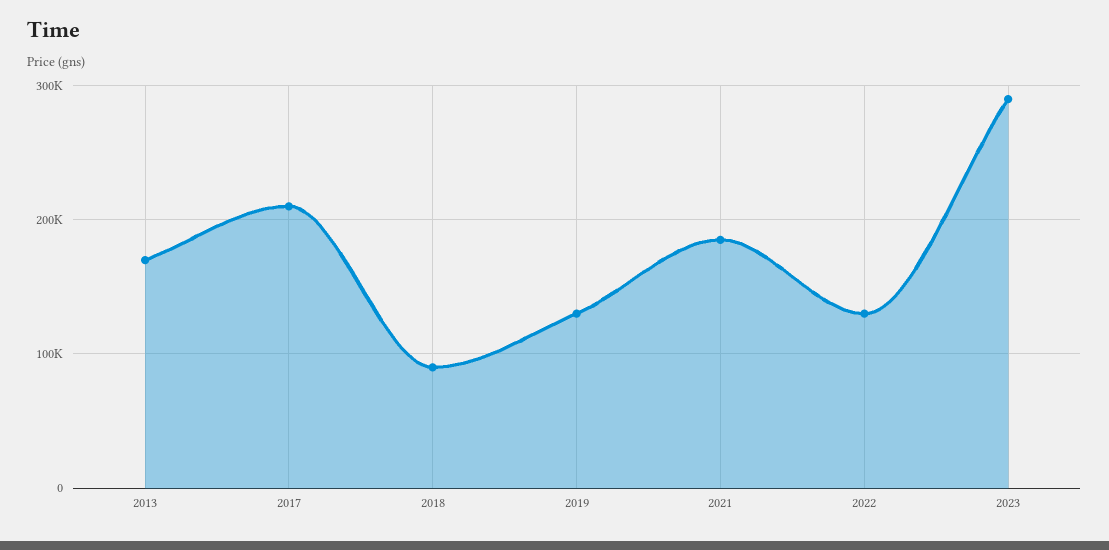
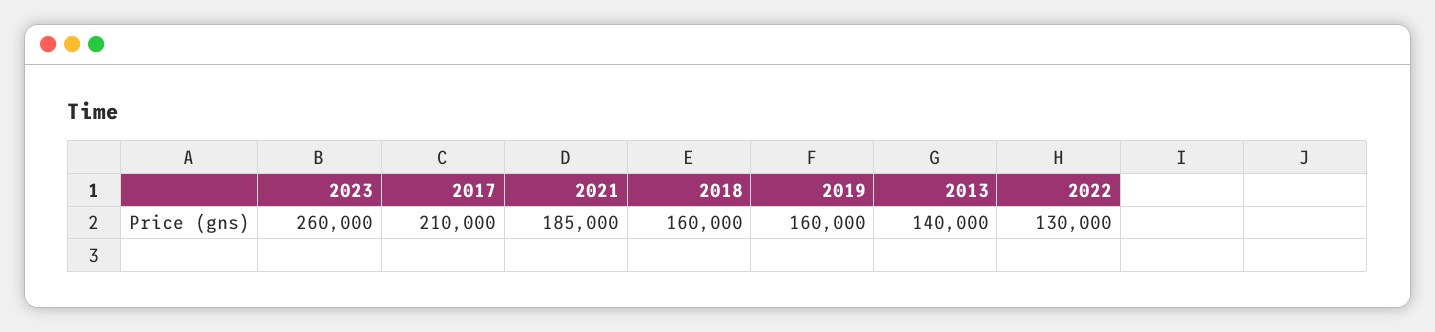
  {
-   "2013": 170000,
+   "2013": 140000,
    "2017": 210000,
-   "2018": 90000,
+   "2018": 160000,
-   "2019": 130000,
+   "2019": 160000,
    "2021": 185000,
    "2022": 130000,
-   "2023": 290000
+   "2023": 260000
  }

